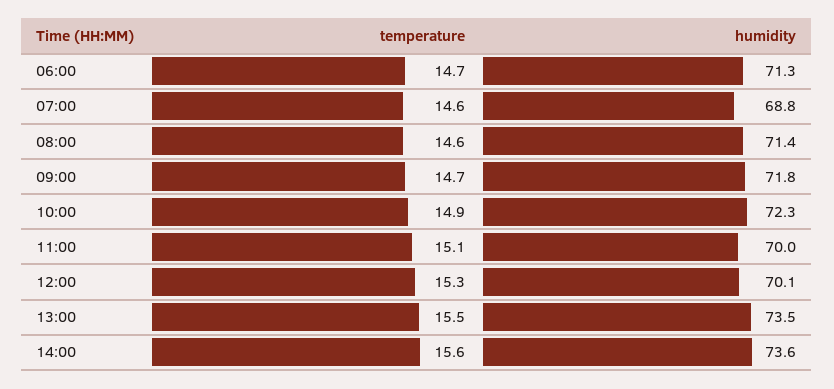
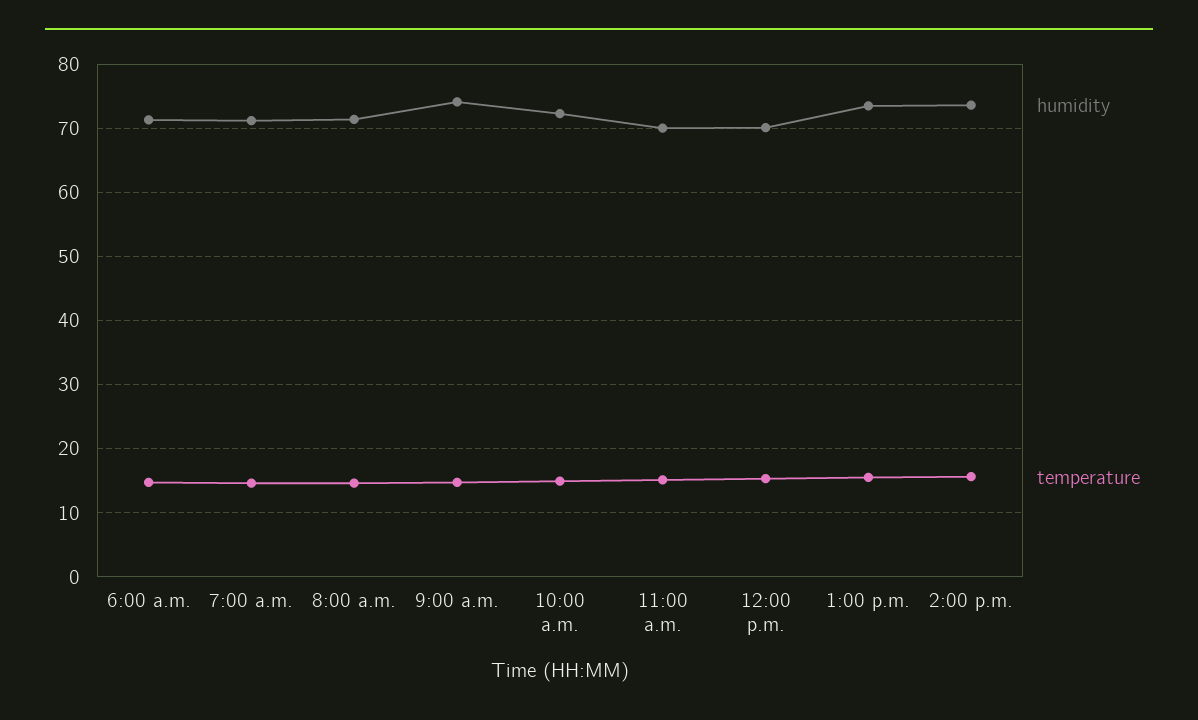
  {
    "temperature": {
      "06:00": 14.7,
      "07:00": 14.6,
      "08:00": 14.6,
      "09:00": 14.7,
      "10:00": 14.9,
      "11:00": 15.1,
      "12:00": 15.3,
      "13:00": 15.5,
      "14:00": 15.6
    },
    "humidity": {
      "06:00": 71.3,
-     "07:00": 68.8,
+     "07:00": 71,
      "08:00": 71.4,
-     "09:00": 71.8,
+     "09:00": 74,
      "10:00": 72.3,
      "11:00": 70,
      "12:00": 70.1,
      "13:00": 73.5,
      "14:00": 73.6
    }
  }

